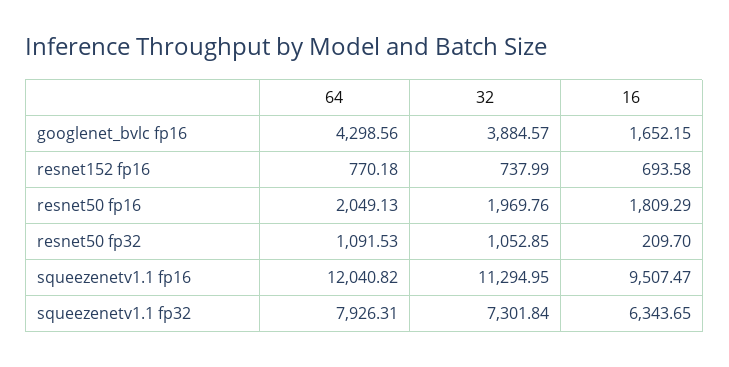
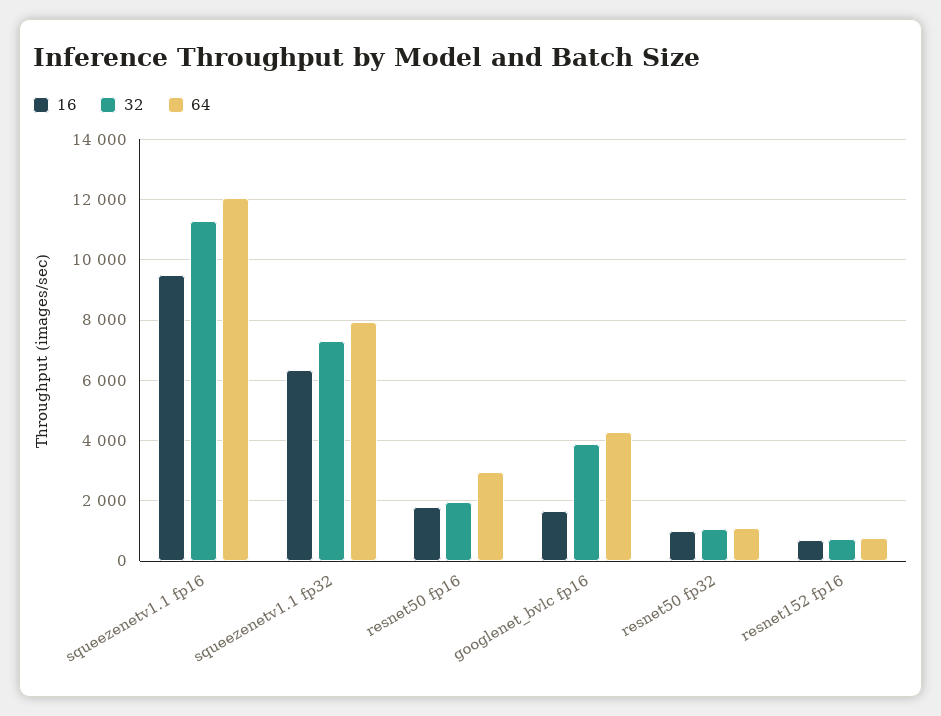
  {
    "64": {
      "googlenet_bvlc fp16": 4298.56,
      "resnet152 fp16": 770.18,
-     "resnet50 fp16": 2049.13,
+     "resnet50 fp16": 3000,
      "resnet50 fp32": 1091.53,
      "squeezenetv1.1 fp16": 12040.82,
      "squeezenetv1.1 fp32": 7926.31
    },
    "32": {
      "googlenet_bvlc fp16": 3884.57,
      "resnet152 fp16": 737.99,
      "resnet50 fp16": 1969.76,
      "resnet50 fp32": 1052.85,
      "squeezenetv1.1 fp16": 11294.95,
      "squeezenetv1.1 fp32": 7301.84
    },
    "16": {
      "googlenet_bvlc fp16": 1652.15,
      "resnet152 fp16": 693.58,
      "resnet50 fp16": 1809.29,
-     "resnet50 fp32": 209.7,
+     "resnet50 fp32": 1000,
      "squeezenetv1.1 fp16": 9507.47,
      "squeezenetv1.1 fp32": 6343.65
    }
  }

